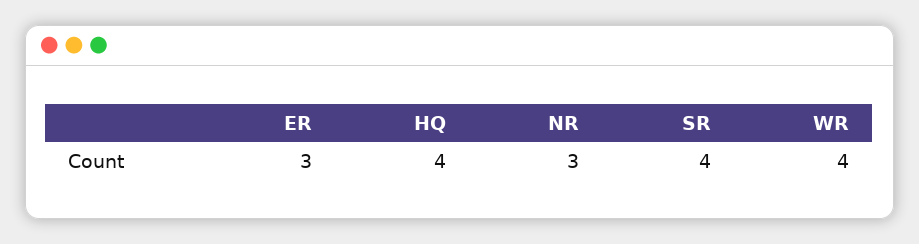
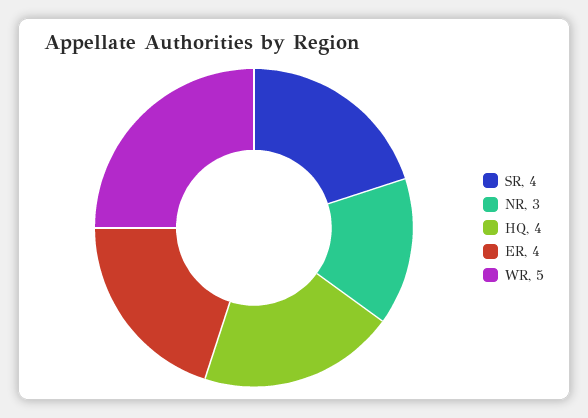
  {
-   "ER": 3,
+   "ER": 4,
    "HQ": 4,
    "NR": 3,
    "SR": 4,
-   "WR": 4
+   "WR": 5
  }

